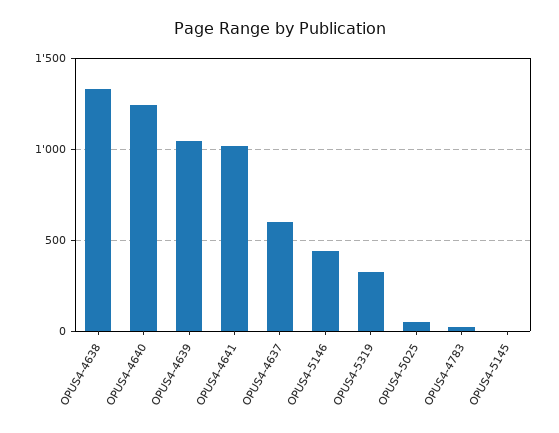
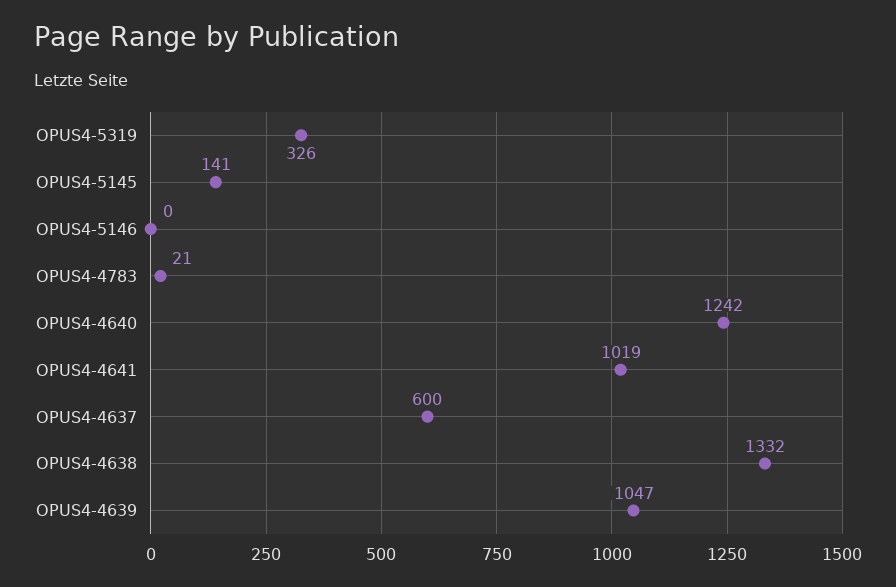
  {
    "OPUS4-4638": 1332,
    "OPUS4-4640": 1242,
    "OPUS4-4639": 1047,
    "OPUS4-4641": 1019,
    "OPUS4-4637": 600,
-   "OPUS4-5146": 450,
+   "OPUS4-5146": 0,
    "OPUS4-5319": 326,
-   "OPUS4-5025": 50,
    "OPUS4-4783": 21,
-   "OPUS4-5145": 0
+   "OPUS4-5145": 141
  }

